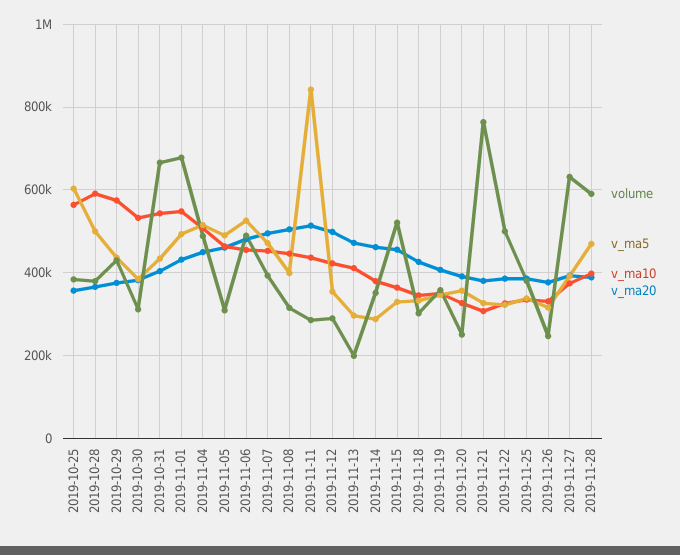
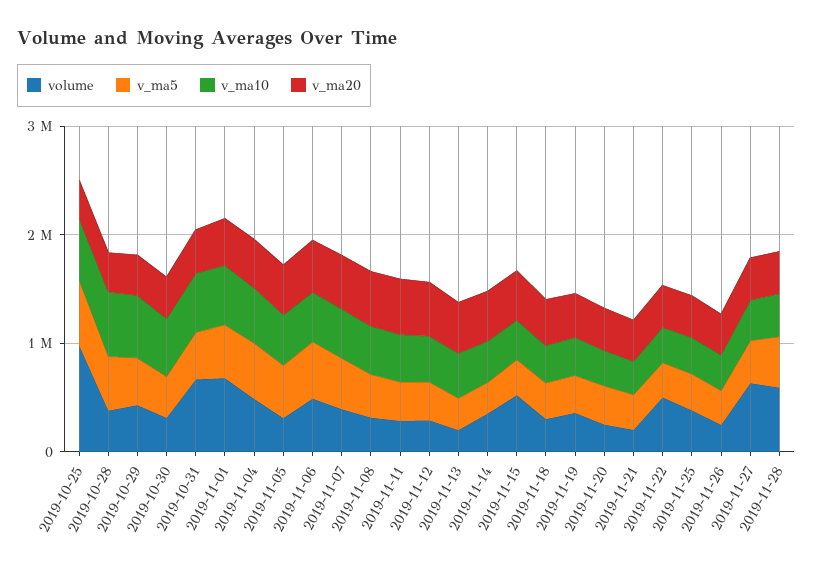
  {
    "volume": {
-     "2019-10-25": 380000,
+     "2019-10-25": 1000000,
      "2019-10-28": 380000,
      "2019-10-29": 420000,
      "2019-10-30": 320000,
      "2019-10-31": 660000,
      "2019-11-01": 680000,
      "2019-11-04": 480000,
      "2019-11-05": 300000,
      "2019-11-06": 480000,
      "2019-11-07": 400000,
      "2019-11-08": 320000,
      "2019-11-11": 280000,
      "2019-11-12": 280000,
      "2019-11-13": 200000,
      "2019-11-14": 360000,
      "2019-11-15": 520000,
      "2019-11-18": 300000,
      "2019-11-19": 360000,
      "2019-11-20": 240000,
-     "2019-11-21": 760000,
+     "2019-11-21": 200000,
      "2019-11-22": 500000,
      "2019-11-25": 380000,
      "2019-11-26": 240000,
      "2019-11-27": 640000,
      "2019-11-28": 580000
    },
    "v_ma5": {
      "2019-10-25": 600000,
      "2019-10-28": 500000,
      "2019-10-29": 440000,
      "2019-10-30": 380000,
      "2019-10-31": 440000,
      "2019-11-01": 500000,
      "2019-11-04": 520000,
      "2019-11-05": 500000,
      "2019-11-06": 520000,
      "2019-11-07": 480000,
      "2019-11-08": 400000,
-     "2019-11-11": 840000,
+     "2019-11-11": 400000,
      "2019-11-12": 360000,
      "2019-11-13": 300000,
      "2019-11-14": 280000,
      "2019-11-15": 320000,
      "2019-11-18": 340000,
      "2019-11-19": 340000,
      "2019-11-20": 360000,
      "2019-11-21": 320000,
      "2019-11-22": 320000,
      "2019-11-25": 340000,
      "2019-11-26": 320000,
      "2019-11-27": 400000,
      "2019-11-28": 460000
    },
    "v_ma10": {
      "2019-10-25": 560000,
      "2019-10-28": 600000,
      "2019-10-29": 580000,
      "2019-10-30": 540000,
      "2019-10-31": 540000,
      "2019-11-01": 540000,
      "2019-11-04": 500000,
      "2019-11-05": 460000,
      "2019-11-06": 460000,
      "2019-11-07": 460000,
      "2019-11-08": 440000,
      "2019-11-11": 440000,
      "2019-11-12": 420000,
      "2019-11-13": 420000,
      "2019-11-14": 380000,
      "2019-11-15": 360000,
      "2019-11-18": 340000,
      "2019-11-19": 340000,
      "2019-11-20": 320000,
      "2019-11-21": 300000,
      "2019-11-22": 320000,
      "2019-11-25": 340000,
      "2019-11-26": 340000,
      "2019-11-27": 380000,
      "2019-11-28": 400000
    },
    "v_ma20": {
      "2019-10-25": 360000,
      "2019-10-28": 360000,
      "2019-10-29": 380000,
      "2019-10-30": 380000,
      "2019-10-31": 400000,
      "2019-11-01": 440000,
      "2019-11-04": 440000,
      "2019-11-05": 460000,
      "2019-11-06": 480000,
      "2019-11-07": 500000,
      "2019-11-08": 500000,
      "2019-11-11": 520000,
      "2019-11-12": 500000,
      "2019-11-13": 480000,
      "2019-11-14": 460000,
      "2019-11-15": 460000,
      "2019-11-18": 420000,
      "2019-11-19": 400000,
      "2019-11-20": 400000,
      "2019-11-21": 380000,
      "2019-11-22": 380000,
      "2019-11-25": 380000,
      "2019-11-26": 380000,
      "2019-11-27": 400000,
      "2019-11-28": 380000
    }
  }

